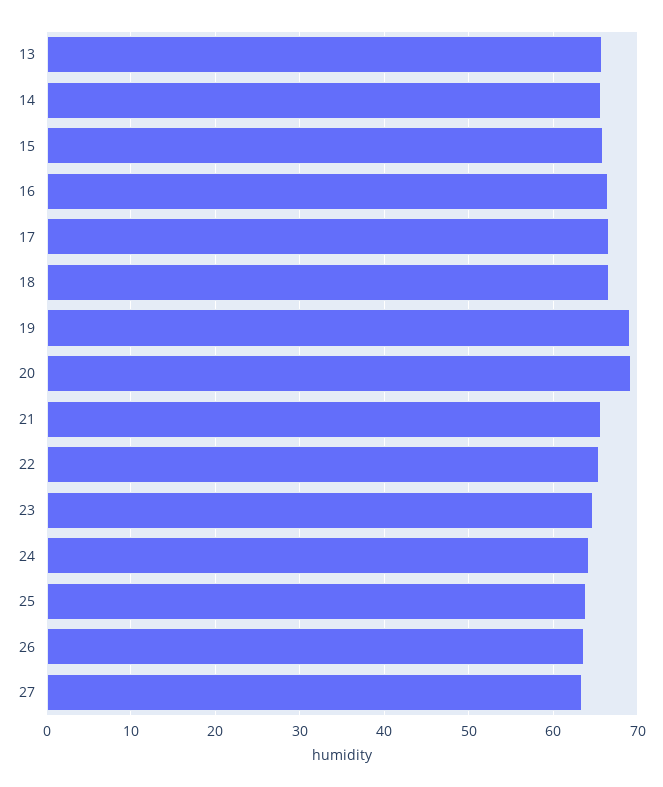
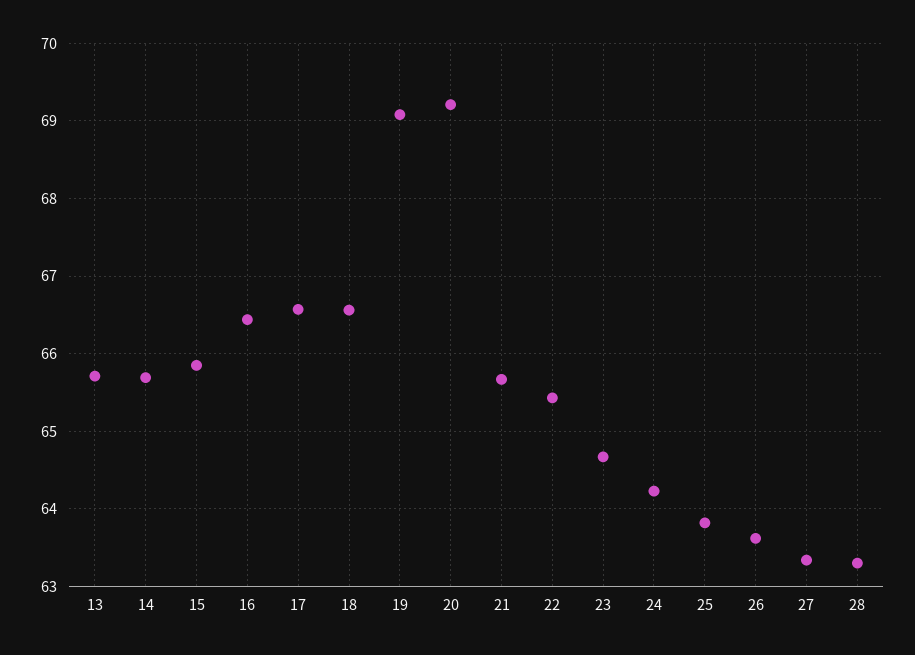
  {
    "13": 65.7,
    "14": 65.7,
    "15": 65.9,
    "16": 66.4,
    "17": 66.6,
    "18": 66.6,
    "19": 69.1,
    "20": 69.2,
    "21": 65.7,
    "22": 65.4,
    "23": 64.7,
    "24": 64.2,
    "25": 63.8,
    "26": 63.6,
-   "27": 63.3
+   "27": 63.3,
+   "28": 63.3
  }

